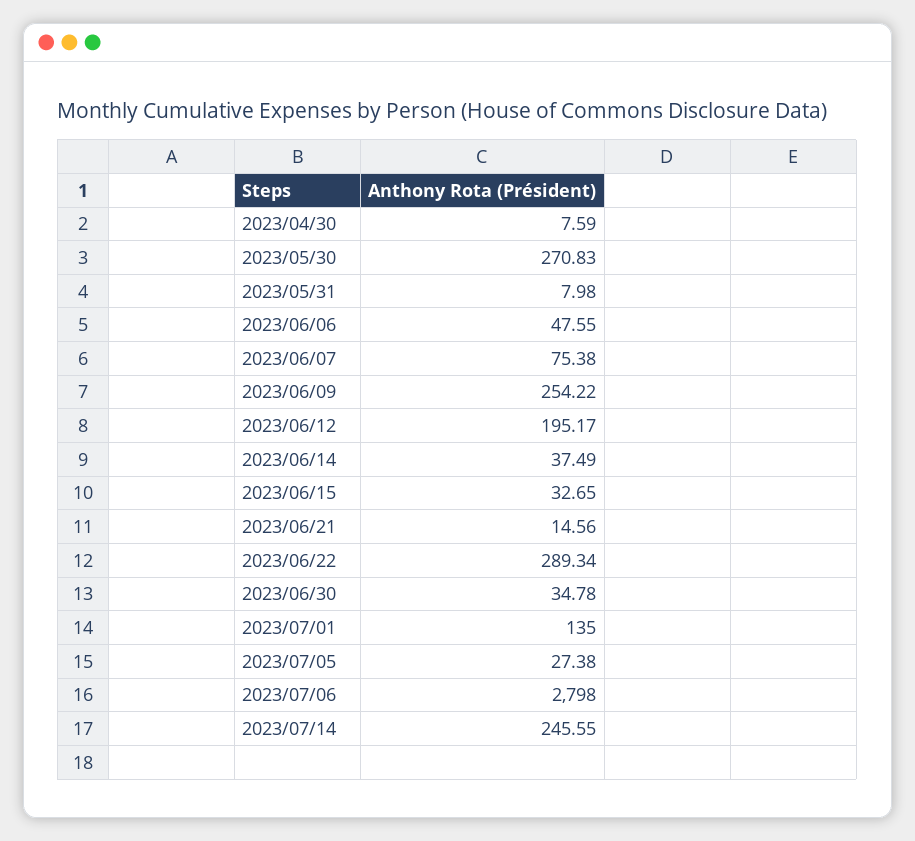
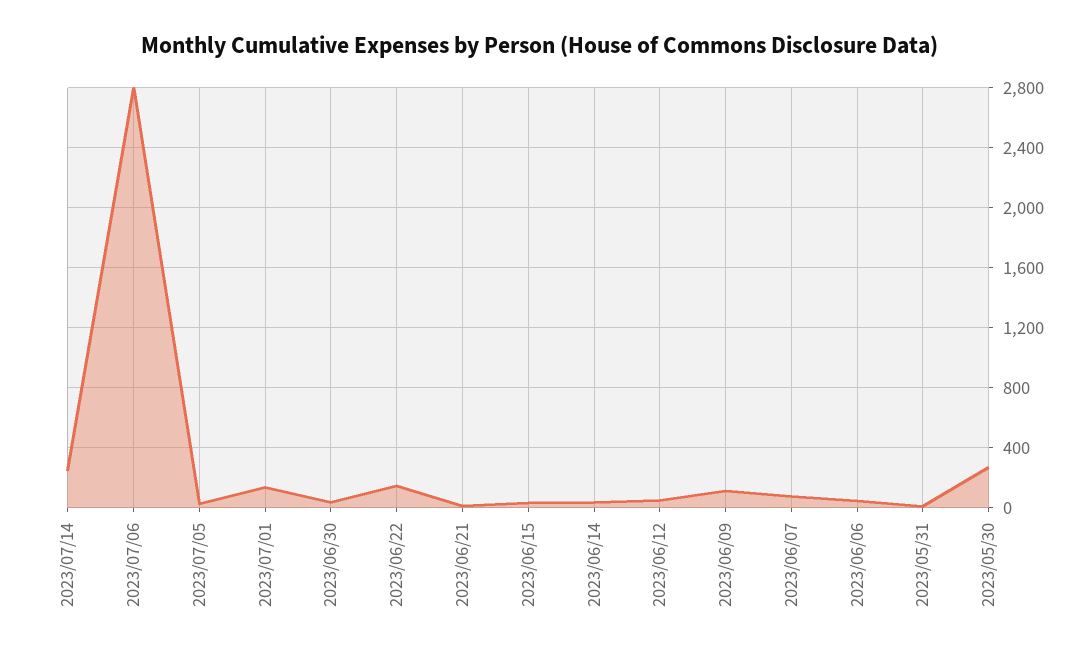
  {
-   "2023/04/30": 7.59,
    "2023/05/30": 270.83,
    "2023/05/31": 7.98,
    "2023/06/06": 47.55,
    "2023/06/07": 75.38,
-   "2023/06/09": 254.22,
+   "2023/06/09": 100,
-   "2023/06/12": 195.17,
+   "2023/06/12": 50,
    "2023/06/14": 37.49,
    "2023/06/15": 32.65,
    "2023/06/21": 14.56,
-   "2023/06/22": 289.34,
+   "2023/06/22": 150,
    "2023/06/30": 34.78,
    "2023/07/01": 135,
    "2023/07/05": 27.38,
    "2023/07/06": 2798,
    "2023/07/14": 245.55
  }

